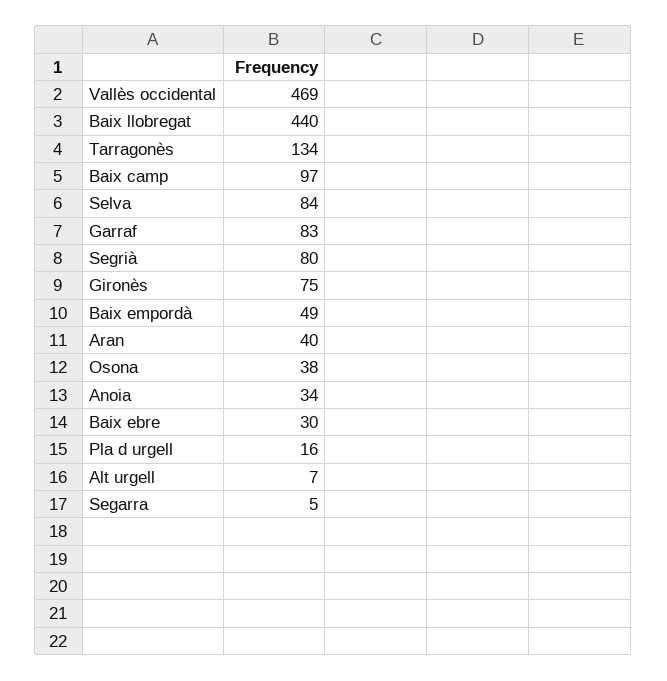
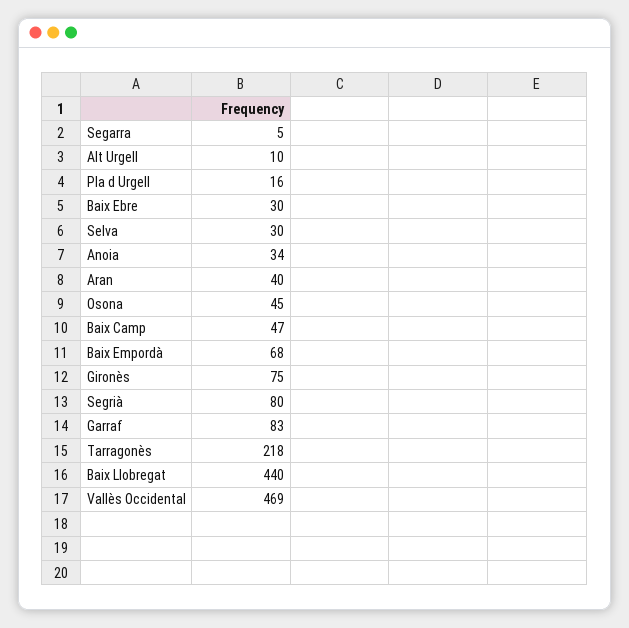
  {
    "Vallès occidental": 469,
    "Baix llobregat": 440,
-   "Tarragonès": 134,
+   "Tarragonès": 218,
-   "Baix camp": 97,
+   "Baix camp": 47,
-   "Selva": 84,
+   "Selva": 30,
    "Garraf": 83,
    "Segrià": 80,
    "Gironès": 75,
-   "Baix empordà": 49,
+   "Baix empordà": 68,
    "Aran": 40,
-   "Osona": 38,
+   "Osona": 45,
    "Anoia": 34,
    "Baix ebre": 30,
    "Pla d urgell": 16,
-   "Alt urgell": 7,
+   "Alt urgell": 10,
    "Segarra": 5
  }

